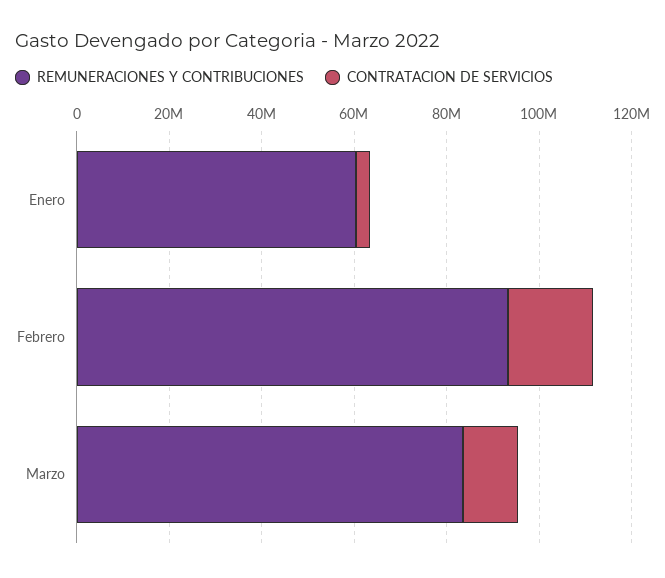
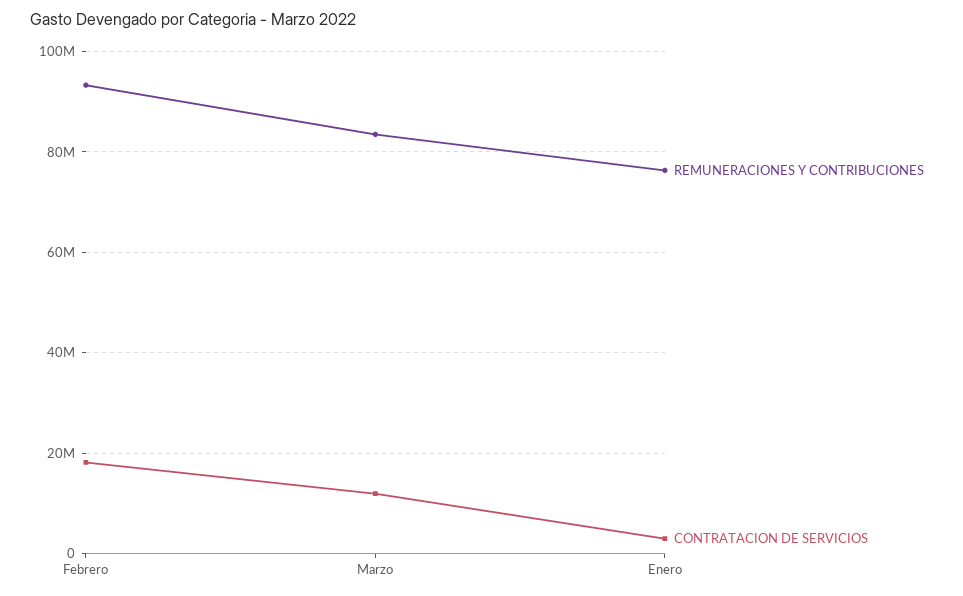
  {
    "REMUNERACIONES Y CONTRIBUCIONES": {
-     "Enero": 60000000,
+     "Enero": 76000000,
      "Febrero": 94000000,
      "Marzo": 84000000
    },
    "CONTRATACION DE SERVICIOS": {
      "Enero": 4000000,
      "Febrero": 18000000,
      "Marzo": 12000000
    }
  }

